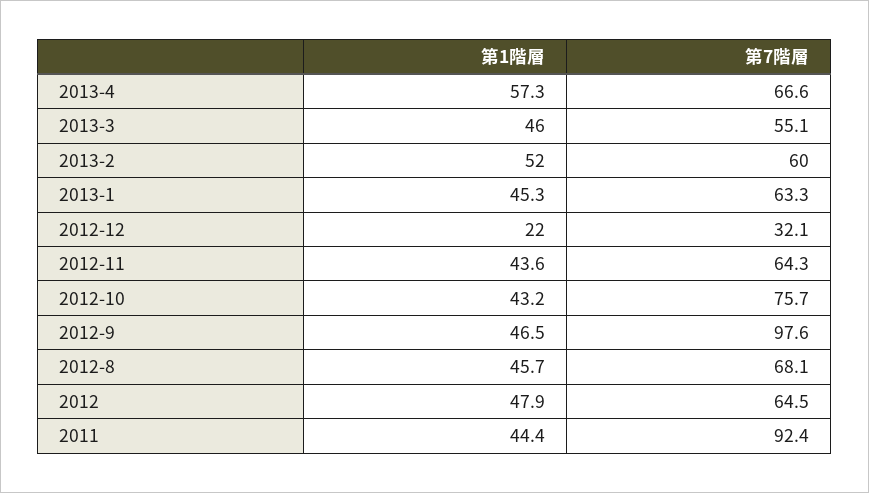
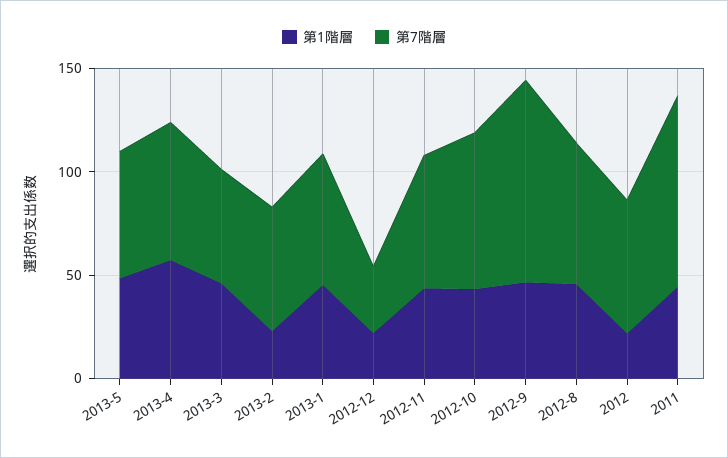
  {
    "第1階層": {
      "2013-4": 57.3,
      "2013-3": 46,
-     "2013-2": 52,
+     "2013-2": 20,
      "2013-1": 45.3,
      "2012-12": 22,
      "2012-11": 43.6,
      "2012-10": 43.2,
      "2012-9": 46.5,
      "2012-8": 45.7,
-     "2012": 47.9,
+     "2012": 20,
-     "2011": 44.4
+     "2011": 44.4,
+     "2013-5": 50
    },
    "第7階層": {
      "2013-4": 66.6,
      "2013-3": 55.1,
      "2013-2": 60,
      "2013-1": 63.3,
      "2012-12": 32.1,
      "2012-11": 64.3,
      "2012-10": 75.7,
      "2012-9": 97.6,
      "2012-8": 68.1,
      "2012": 64.5,
-     "2011": 92.4
+     "2011": 92.4,
+     "2013-5": 60
    }
  }

